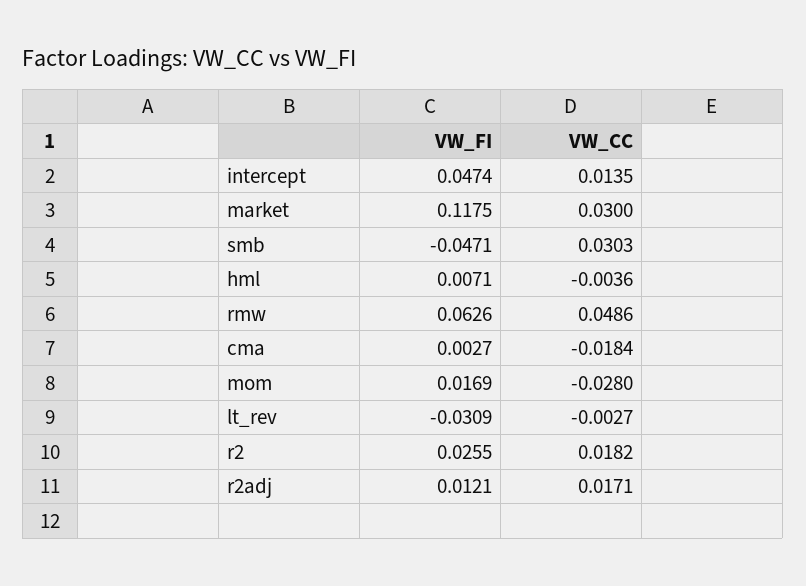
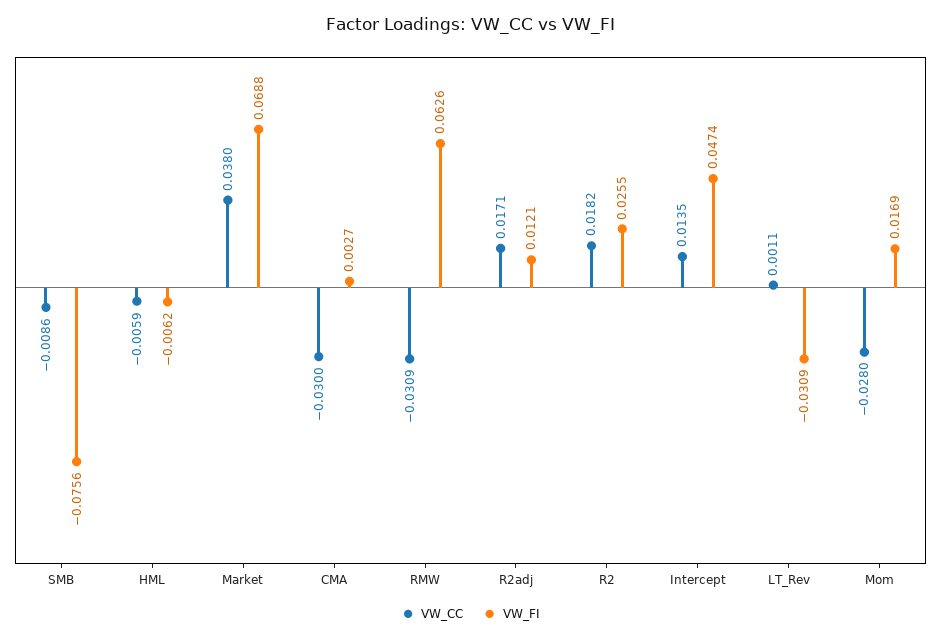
  {
    "VW_FI": {
      "intercept": 0.0474,
-     "market": 0.1175,
+     "market": 0.0688,
-     "smb": -0.0471,
+     "smb": -0.0756,
-     "hml": 0.0071,
+     "hml": -0.0062,
      "rmw": 0.0626,
      "cma": 0.0027,
      "mom": 0.0169,
      "lt_rev": -0.0309,
      "r2": 0.0255,
      "r2adj": 0.0121
    },
    "VW_CC": {
      "intercept": 0.0135,
-     "market": 0.03,
+     "market": 0.038,
-     "smb": 0.0303,
+     "smb": -0.0086,
-     "hml": -0.0036,
+     "hml": -0.0059,
-     "rmw": 0.0486,
+     "rmw": -0.0309,
-     "cma": -0.0184,
+     "cma": -0.03,
      "mom": -0.028,
-     "lt_rev": -0.0027,
+     "lt_rev": 0.0011,
      "r2": 0.0182,
      "r2adj": 0.0171
    }
  }

